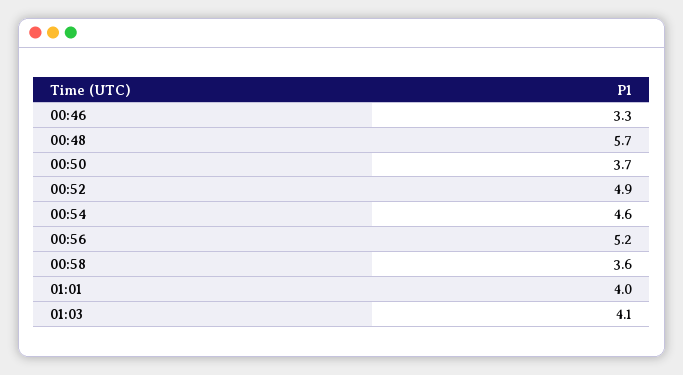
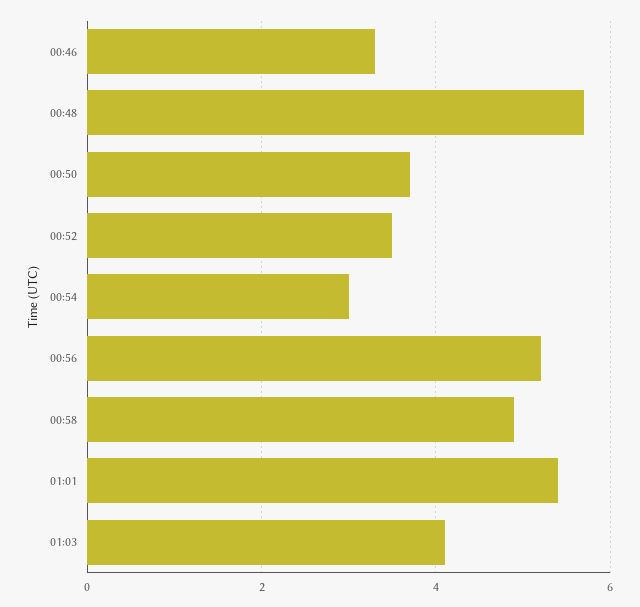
  {
    "00:46": 3.3,
    "00:48": 5.7,
    "00:50": 3.7,
-   "00:52": 4.9,
+   "00:52": 3.5,
-   "00:54": 4.6,
+   "00:54": 3,
    "00:56": 5.2,
-   "00:58": 3.6,
+   "00:58": 5,
-   "01:01": 4,
+   "01:01": 5.5,
    "01:03": 4.1
  }

